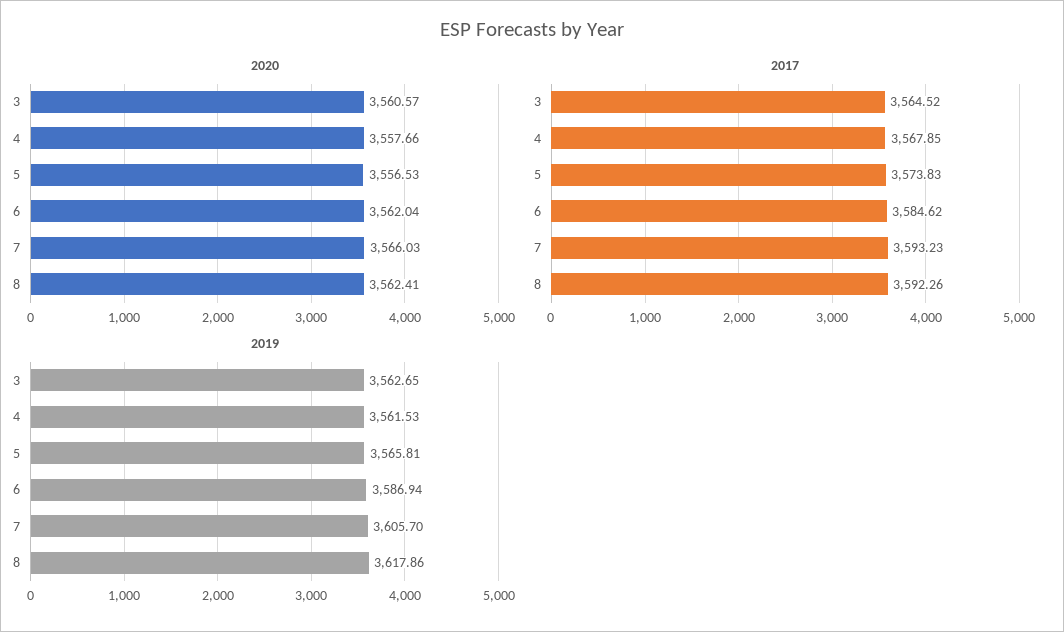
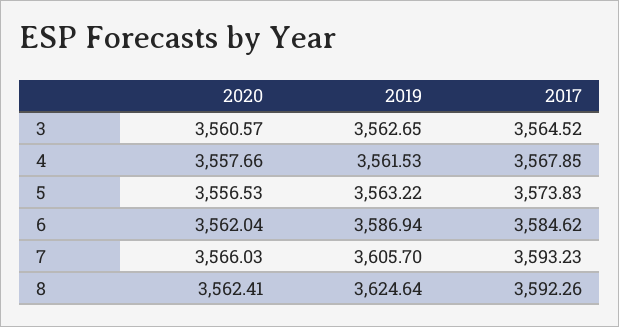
  {
    "2020": {
      "3": 3560.57,
      "4": 3557.66,
      "5": 3556.53,
      "6": 3562.04,
      "7": 3566.03,
      "8": 3562.41
    },
    "2017": {
      "3": 3564.52,
      "4": 3567.85,
      "5": 3573.83,
      "6": 3584.62,
      "7": 3593.23,
      "8": 3592.26
    },
    "2019": {
      "3": 3562.65,
      "4": 3561.53,
-     "5": 3565.81,
+     "5": 3563.22,
      "6": 3586.94,
      "7": 3605.7,
-     "8": 3617.86
+     "8": 3624.64
    }
  }

